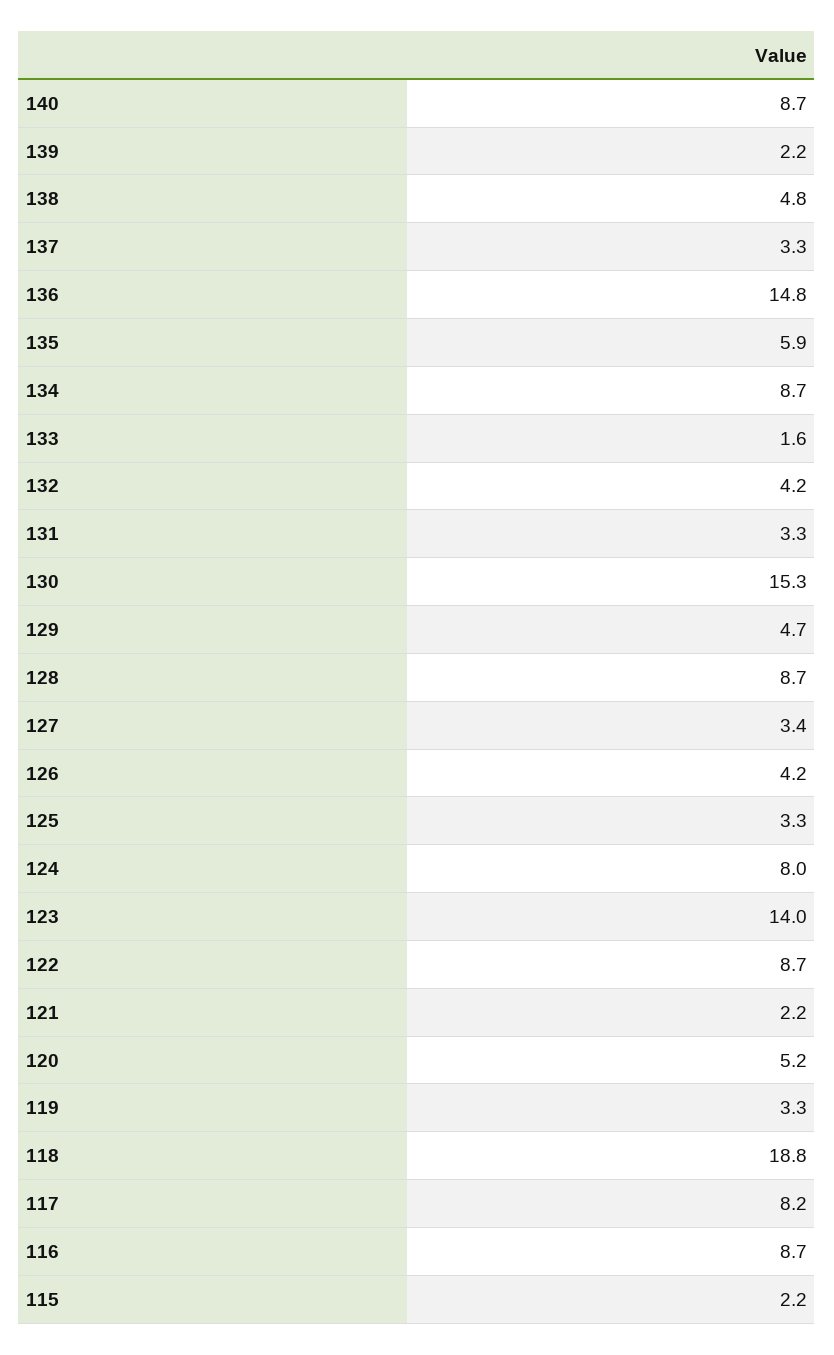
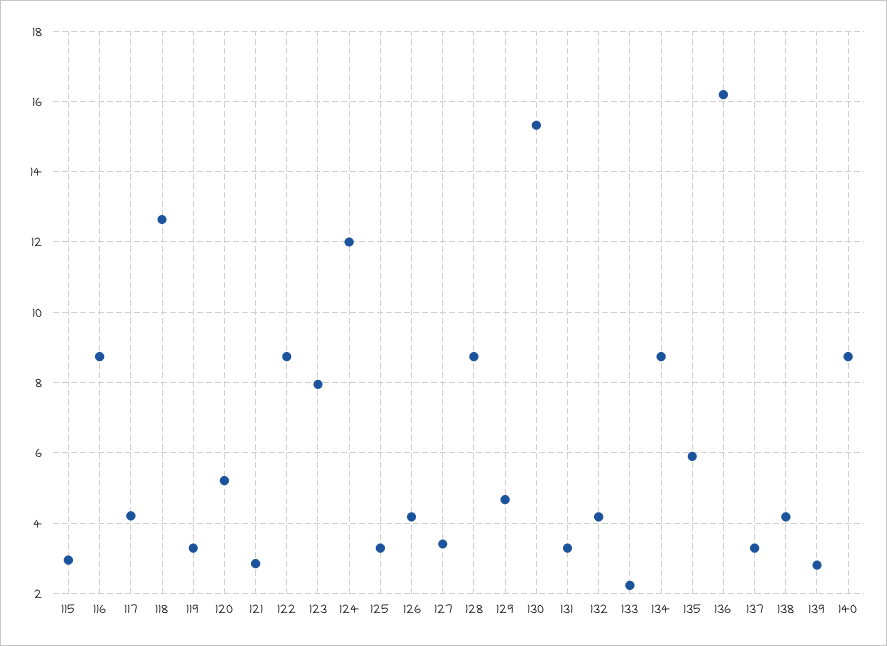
  {
    "140": 8.7,
-   "139": 2.2,
+   "139": 2.8,
-   "138": 4.8,
+   "138": 4.2,
    "137": 3.3,
-   "136": 14.8,
+   "136": 16.2,
    "135": 5.9,
    "134": 8.7,
-   "133": 1.6,
+   "133": 2.2,
    "132": 4.2,
    "131": 3.3,
    "130": 15.3,
    "129": 4.7,
    "128": 8.7,
    "127": 3.4,
    "126": 4.2,
    "125": 3.3,
-   "124": 8,
+   "124": 12,
-   "123": 14,
+   "123": 8,
    "122": 8.7,
-   "121": 2.2,
+   "121": 2.8,
    "120": 5.2,
    "119": 3.3,
-   "118": 18.8,
+   "118": 12.6,
-   "117": 8.2,
+   "117": 4.2,
    "116": 8.7,
-   "115": 2.2
+   "115": 3
  }

